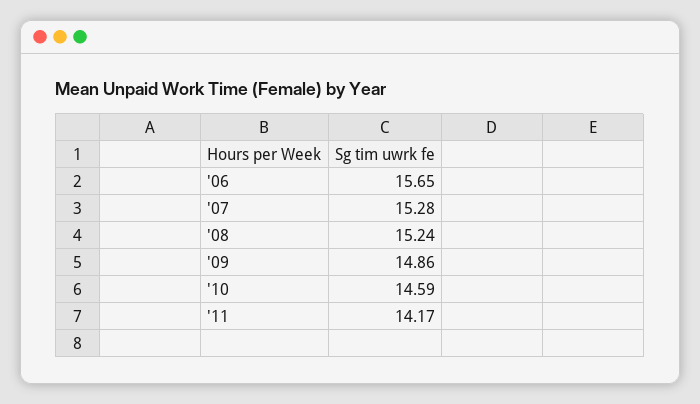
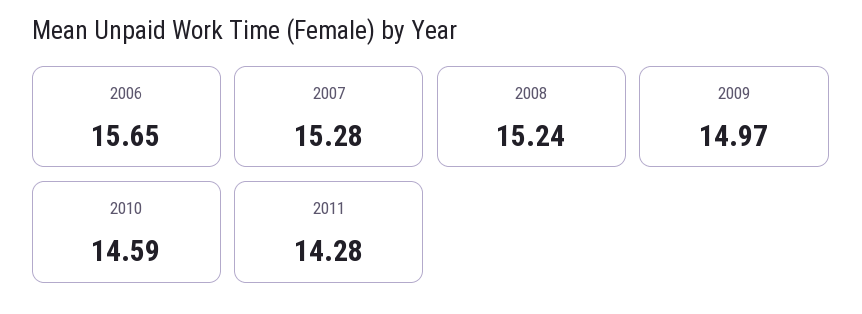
  {
    "'06": 15.65,
    "'07": 15.28,
    "'08": 15.24,
-   "'09": 14.86,
+   "'09": 14.97,
    "'10": 14.59,
-   "'11": 14.17
+   "'11": 14.28
  }

